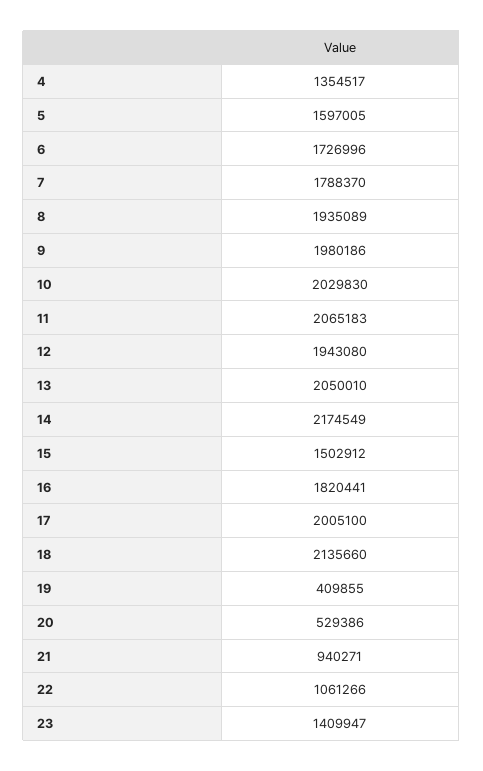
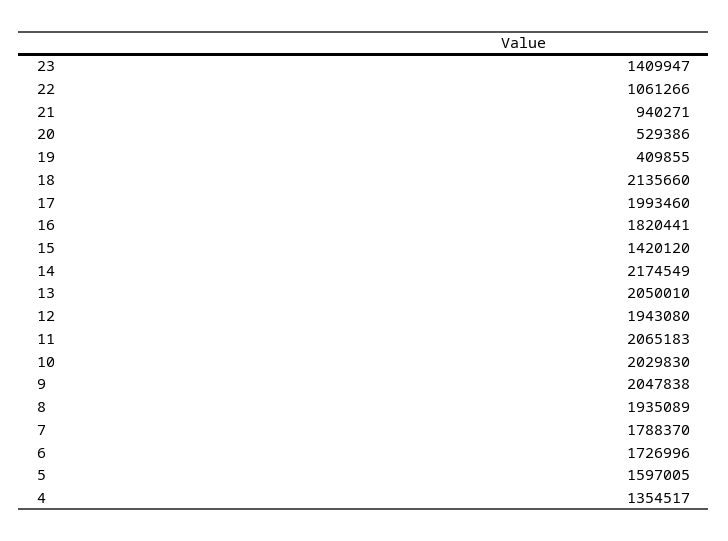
  {
    "4": 1354517,
    "5": 1597005,
    "6": 1726996,
    "7": 1788370,
    "8": 1935089,
-   "9": 1980186,
+   "9": 2047838,
    "10": 2029830,
    "11": 2065183,
    "12": 1943080,
    "13": 2050010,
    "14": 2174549,
-   "15": 1502912,
+   "15": 1420120,
    "16": 1820441,
-   "17": 2005100,
+   "17": 1993460,
    "18": 2135660,
    "19": 409855,
    "20": 529386,
    "21": 940271,
    "22": 1061266,
    "23": 1409947
  }

